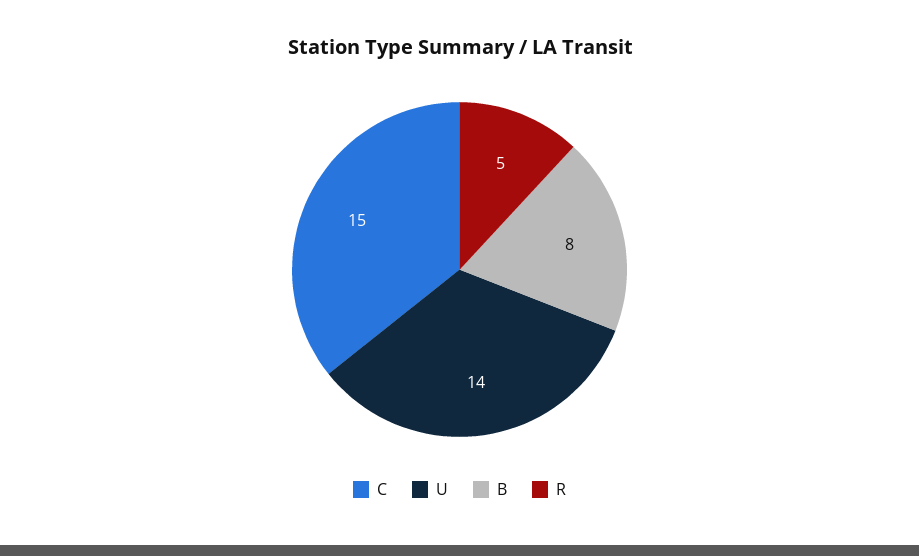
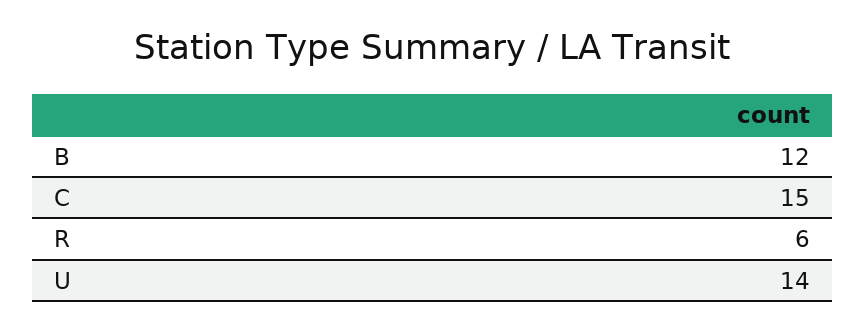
  {
    "C": 15,
    "U": 14,
-   "B": 8,
+   "B": 12,
-   "R": 5
+   "R": 6
  }

